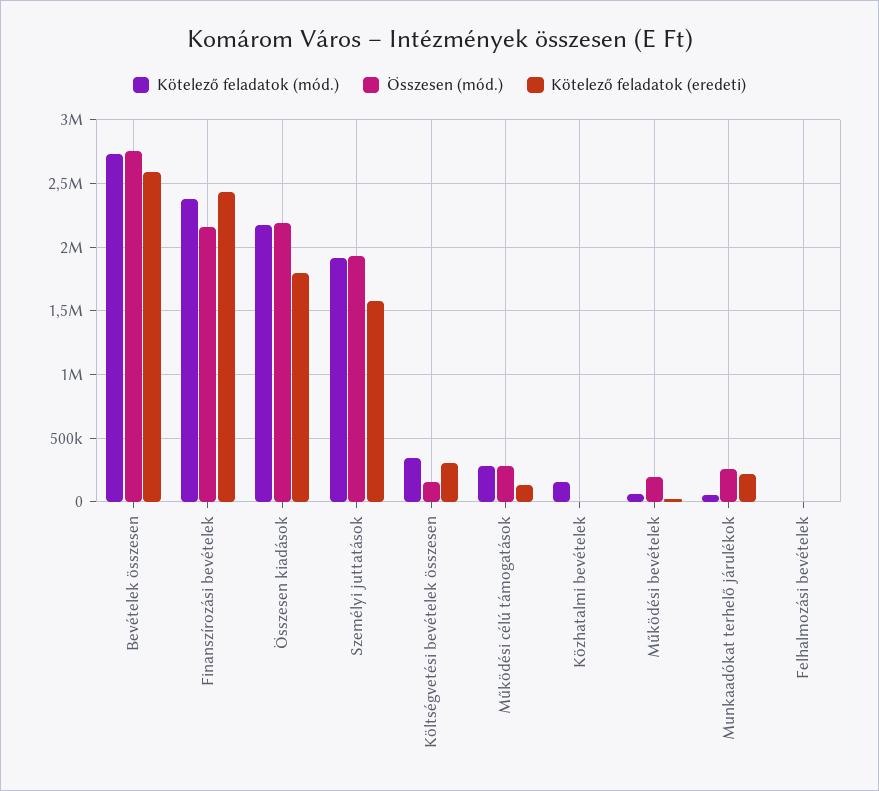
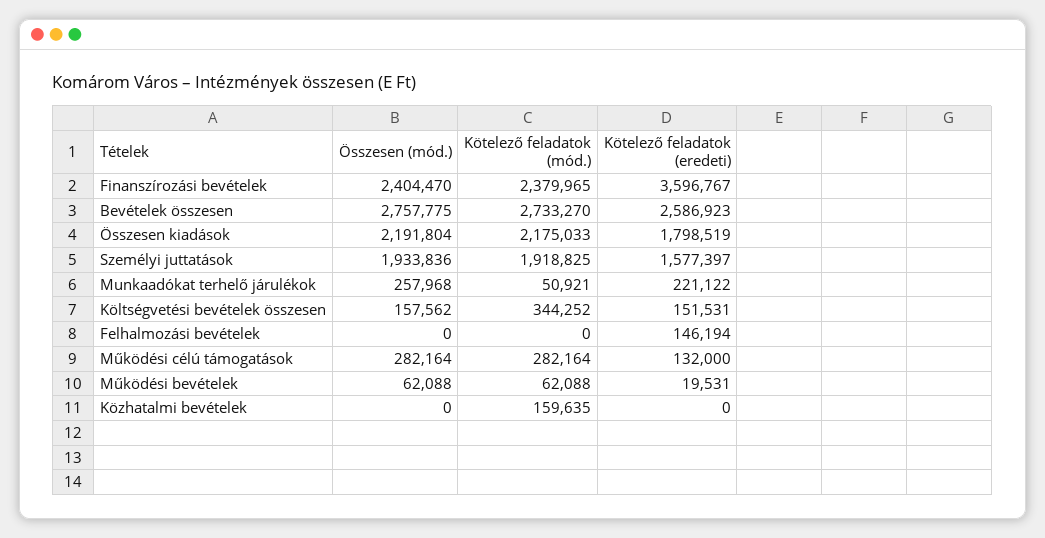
  {
    "Kötelező feladatok (mód.)": {
      "Bevételek összesen": 2733270,
      "Finanszírozási bevételek": 2379965,
      "Összesen kiadások": 2175033,
      "Személyi juttatások": 1918825,
      "Költségvetési bevételek összesen": 344252,
      "Működési célú támogatások": 282164,
      "Közhatalmi bevételek": 159635,
      "Működési bevételek": 62088,
      "Munkaadókat terhelő járulékok": 50921,
      "Felhalmozási bevételek": 0
    },
    "Összesen (mód.)": {
      "Bevételek összesen": 2757775,
-     "Finanszírozási bevételek": 2150000,
+     "Finanszírozási bevételek": 2404470,
      "Összesen kiadások": 2191804,
      "Személyi juttatások": 1933836,
      "Költségvetési bevételek összesen": 157562,
      "Működési célú támogatások": 282164,
      "Közhatalmi bevételek": 0,
-     "Működési bevételek": 200000,
+     "Működési bevételek": 62088,
      "Munkaadókat terhelő járulékok": 257968,
      "Felhalmozási bevételek": 0
    },
    "Kötelező feladatok (eredeti)": {
      "Bevételek összesen": 2586923,
-     "Finanszírozási bevételek": 2450000,
+     "Finanszírozási bevételek": 3596767,
      "Összesen kiadások": 1798519,
      "Személyi juttatások": 1577397,
-     "Költségvetési bevételek összesen": 300000,
+     "Költségvetési bevételek összesen": 151531,
      "Működési célú támogatások": 132000,
      "Közhatalmi bevételek": 0,
      "Működési bevételek": 19531,
      "Munkaadókat terhelő járulékok": 221122,
-     "Felhalmozási bevételek": 0
+     "Felhalmozási bevételek": 146194
    }
  }

